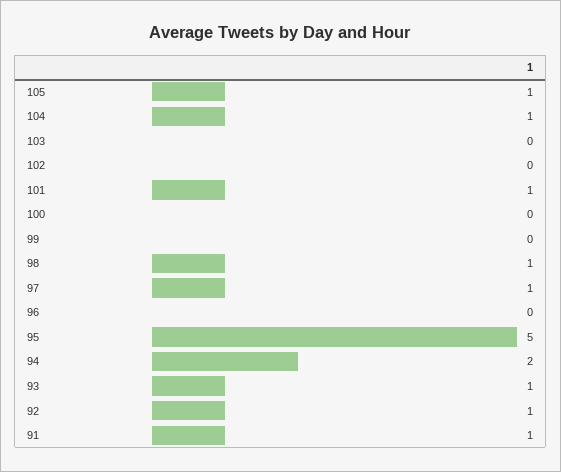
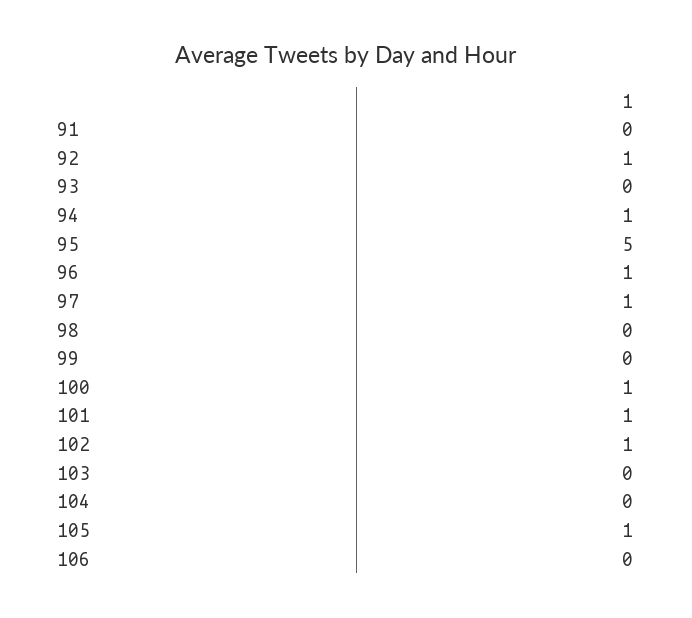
  {
    "105": 1,
-   "104": 1,
+   "104": 0,
    "103": 0,
-   "102": 0,
+   "102": 1,
    "101": 1,
-   "100": 0,
+   "100": 1,
    "99": 0,
-   "98": 1,
+   "98": 0,
    "97": 1,
-   "96": 0,
+   "96": 1,
    "95": 5,
-   "94": 2,
+   "94": 1,
-   "93": 1,
+   "93": 0,
    "92": 1,
-   "91": 1
+   "91": 0,
+   "106": 0
  }

